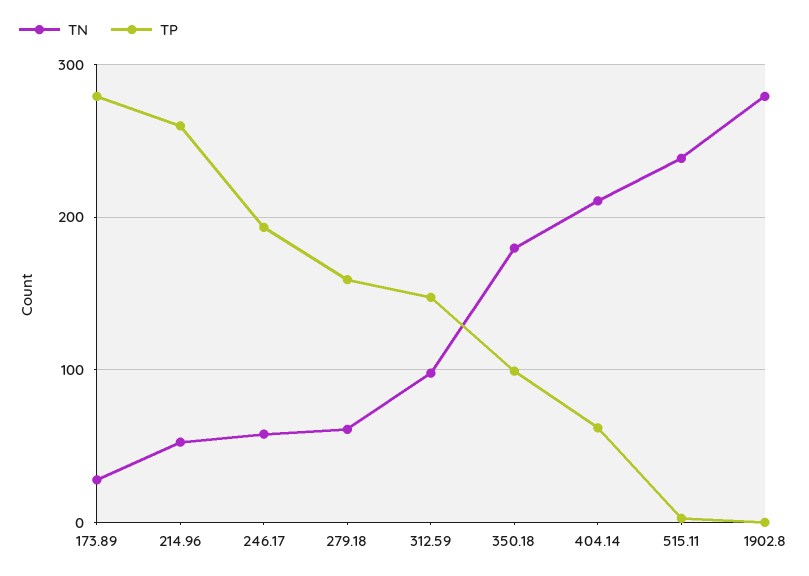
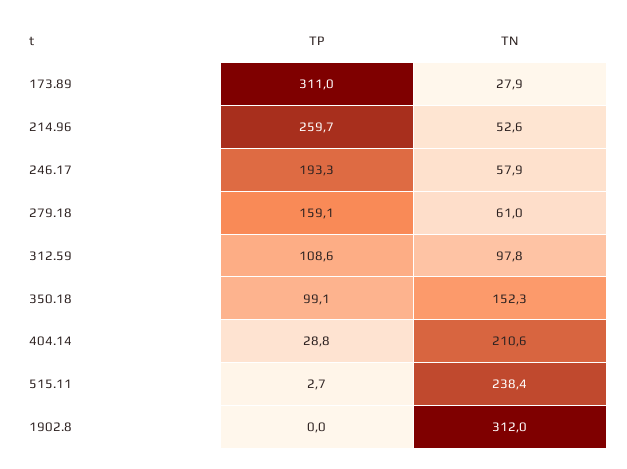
  {
    "TN": {
      "173.89": 27.9,
      "214.96": 52.6,
      "246.17": 57.9,
      "279.18": 61,
      "312.59": 97.8,
-     "350.18": 180,
+     "350.18": 152.3,
      "404.14": 210.6,
      "515.11": 238.4,
-     "1902.8": 280
+     "1902.8": 312
    },
    "TP": {
-     "173.89": 280,
+     "173.89": 311,
      "214.96": 259.7,
      "246.17": 193.3,
      "279.18": 159.1,
-     "312.59": 150,
+     "312.59": 108.6,
      "350.18": 99.1,
-     "404.14": 60,
+     "404.14": 28.8,
      "515.11": 2.7,
      "1902.8": 0
    }
  }

